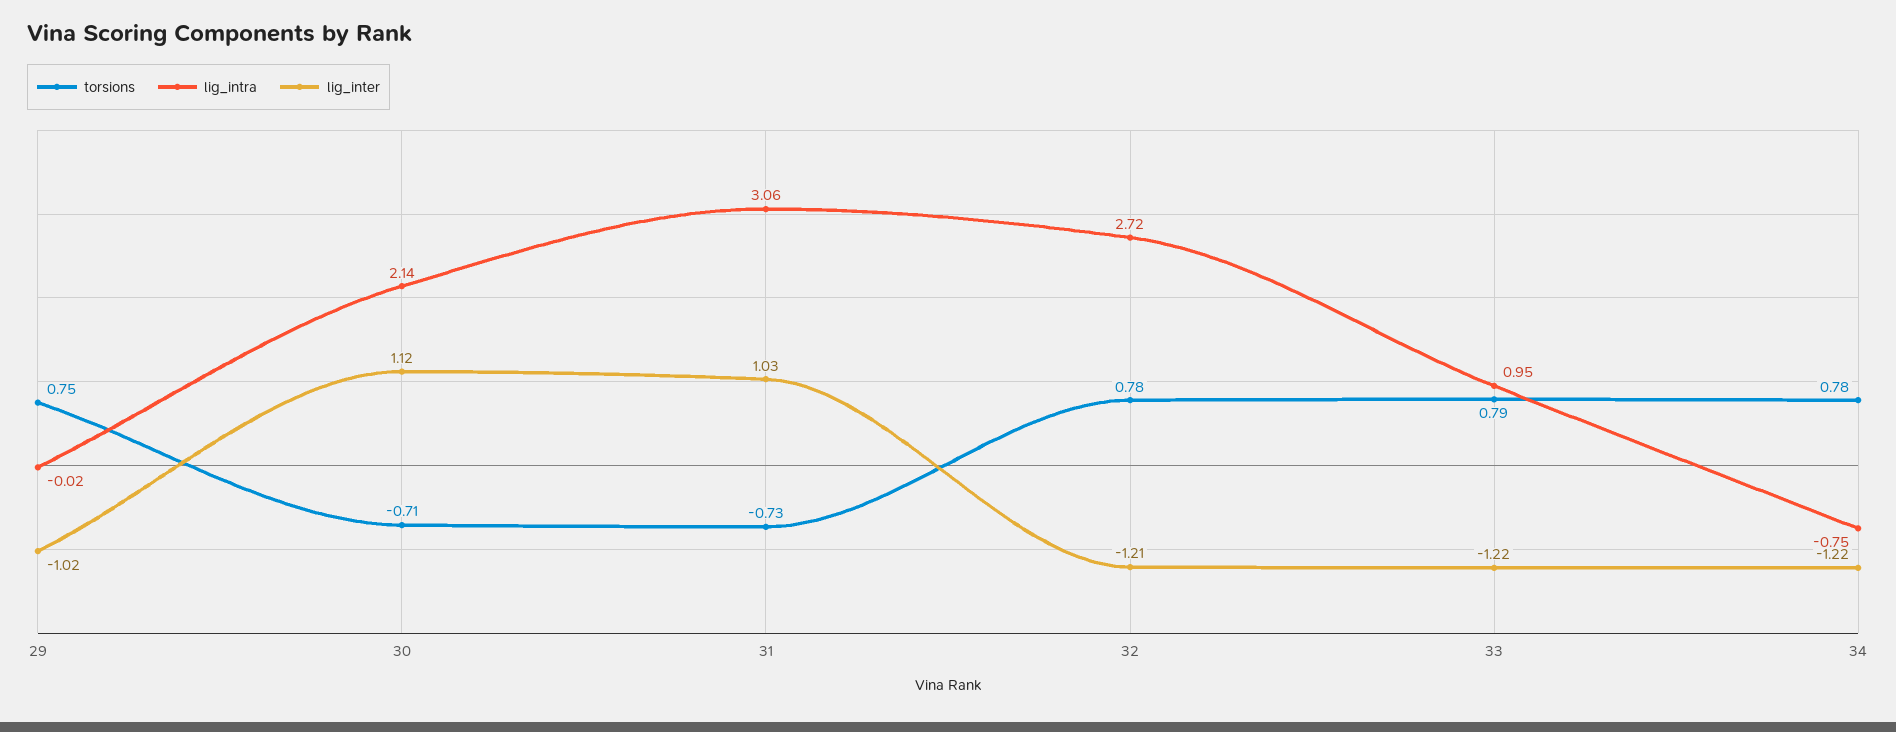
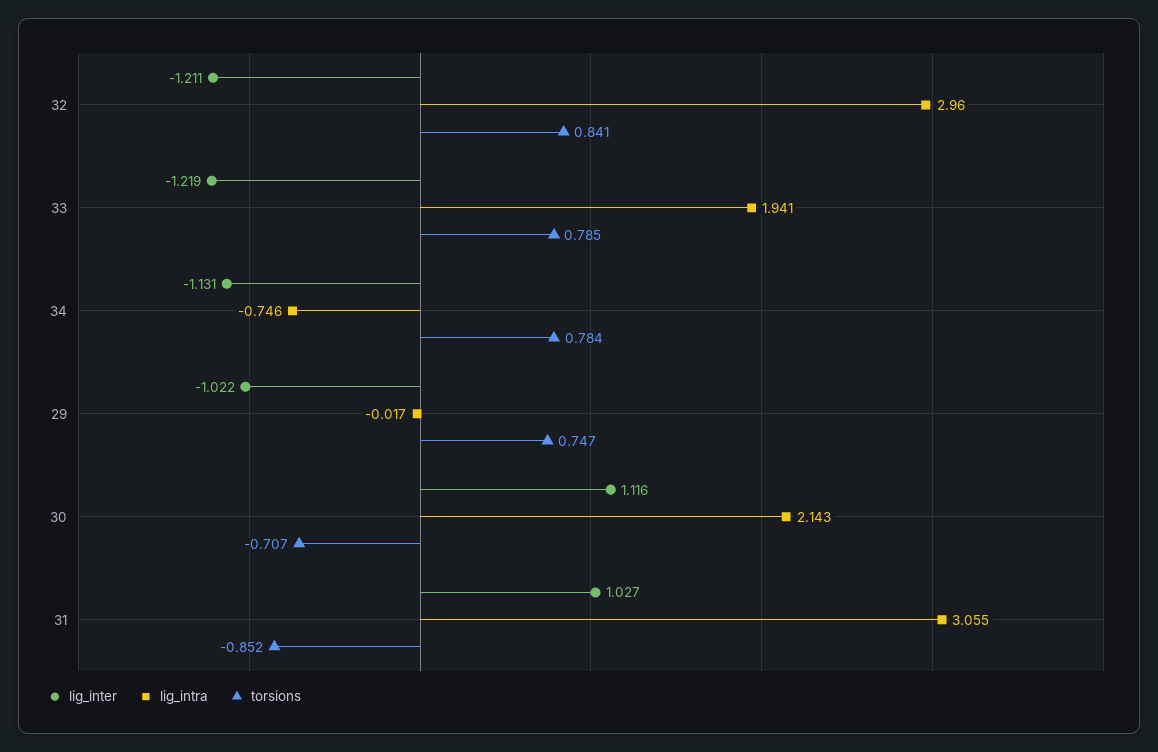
  {
    "torsions": {
      "29": 0.747,
      "30": -0.707,
-     "31": -0.73,
+     "31": -0.852,
-     "32": 0.78,
+     "32": 0.841,
      "33": 0.785,
      "34": 0.784
    },
    "lig_intra": {
      "29": -0.017,
      "30": 2.143,
      "31": 3.055,
-     "32": 2.72,
+     "32": 2.96,
-     "33": 0.95,
+     "33": 1.941,
      "34": -0.746
    },
    "lig_inter": {
      "29": -1.022,
      "30": 1.116,
      "31": 1.027,
      "32": -1.211,
      "33": -1.219,
-     "34": -1.22
+     "34": -1.131
    }
  }

